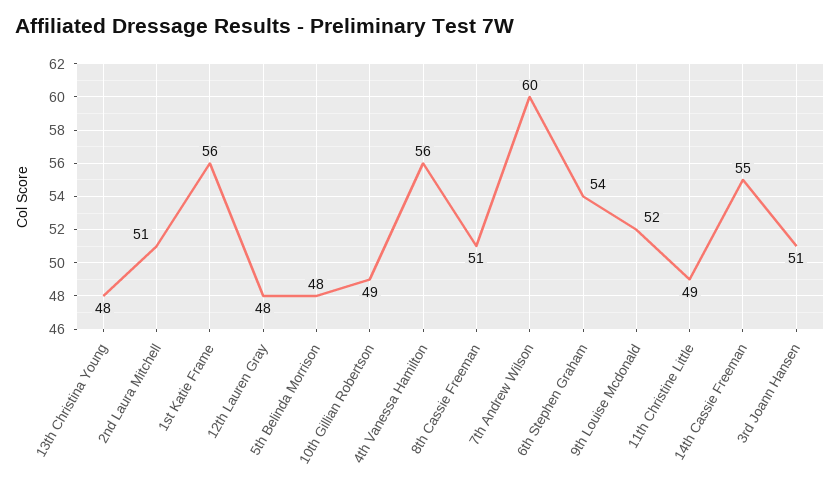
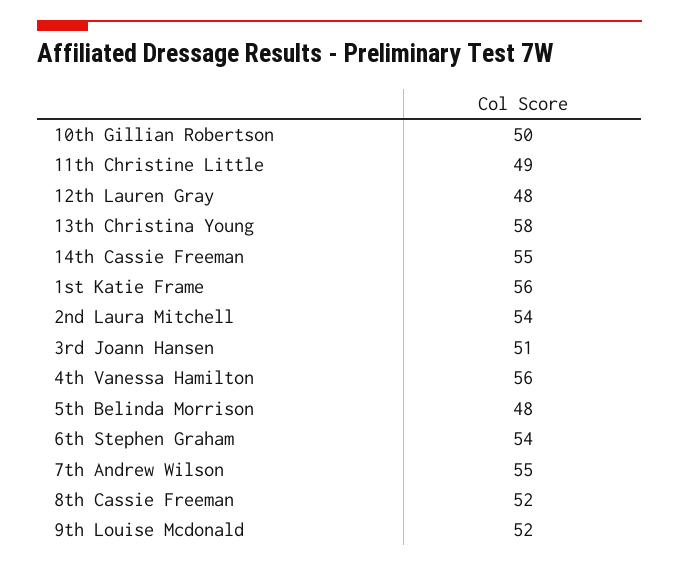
  {
-   "13th Christina Young": 48,
+   "13th Christina Young": 58,
-   "2nd Laura Mitchell": 51,
+   "2nd Laura Mitchell": 54,
    "1st Katie Frame": 56,
    "12th Lauren Gray": 48,
    "5th Belinda Morrison": 48,
-   "10th Gillian Robertson": 49,
+   "10th Gillian Robertson": 50,
    "4th Vanessa Hamilton": 56,
-   "8th Cassie Freeman": 51,
+   "8th Cassie Freeman": 52,
-   "7th Andrew Wilson": 60,
+   "7th Andrew Wilson": 55,
    "6th Stephen Graham": 54,
    "9th Louise Mcdonald": 52,
    "11th Christine Little": 49,
    "14th Cassie Freeman": 55,
    "3rd Joann Hansen": 51
  }

